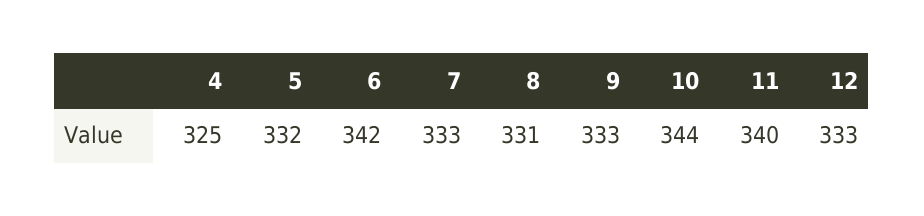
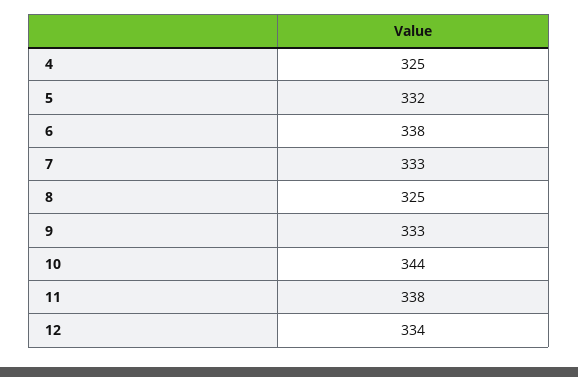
  {
    "4": 325,
    "5": 332,
-   "6": 342,
+   "6": 338,
    "7": 333,
-   "8": 331,
+   "8": 325,
    "9": 333,
    "10": 344,
-   "11": 340,
+   "11": 338,
-   "12": 333
+   "12": 334
  }

